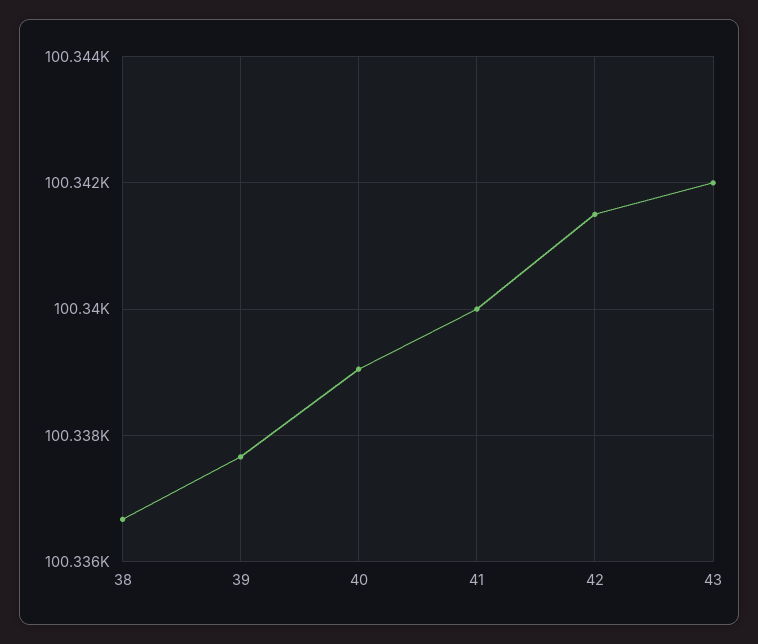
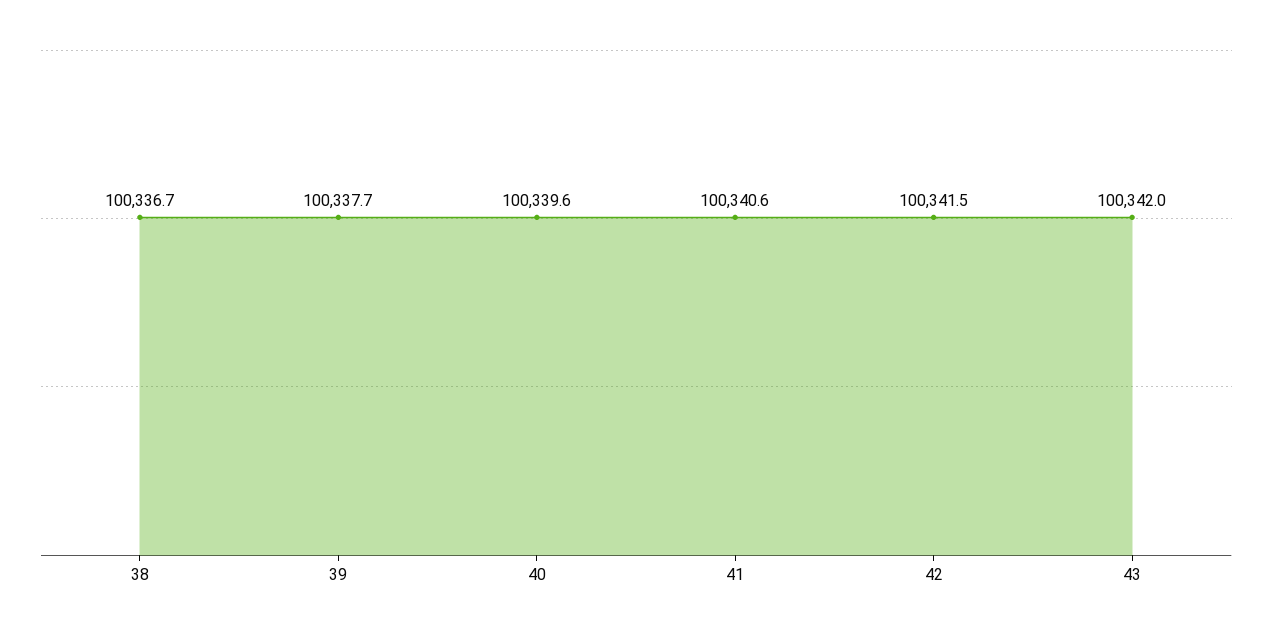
  {
    "38": 100336.7,
    "39": 100337.7,
-   "40": 100339,
+   "40": 100339.6,
-   "41": 100340,
+   "41": 100340.6,
    "42": 100341.5,
    "43": 100342
  }

